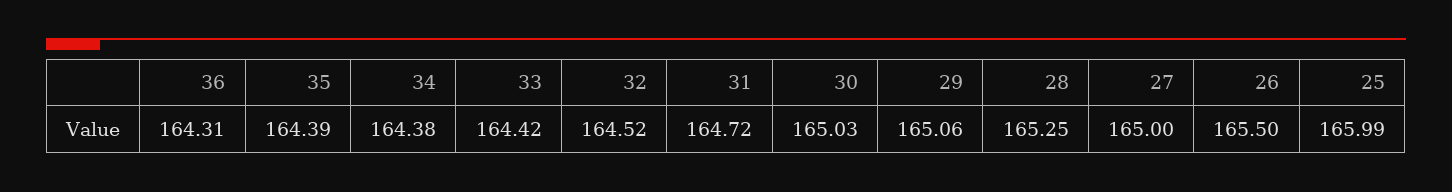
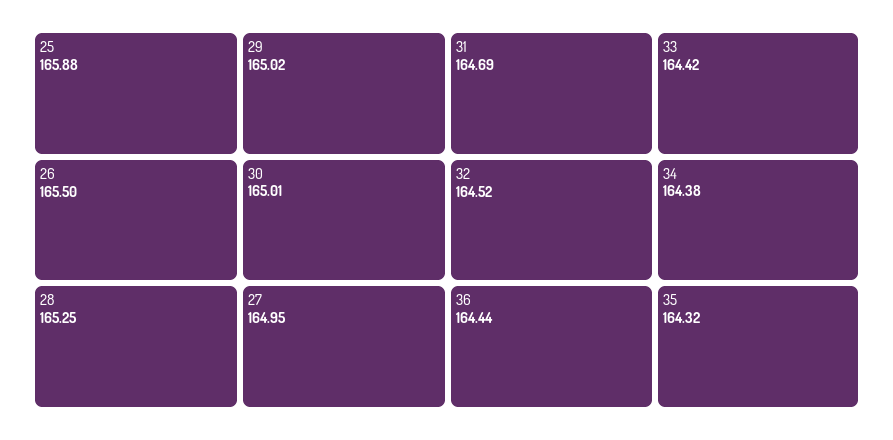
  {
-   "36": 164.31,
+   "36": 164.44,
-   "35": 164.39,
+   "35": 164.32,
    "34": 164.38,
    "33": 164.42,
    "32": 164.52,
-   "31": 164.72,
+   "31": 164.69,
-   "30": 165.03,
+   "30": 165.01,
-   "29": 165.06,
+   "29": 165.02,
    "28": 165.25,
-   "27": 165,
+   "27": 164.95,
    "26": 165.5,
-   "25": 165.99
+   "25": 165.88
  }

